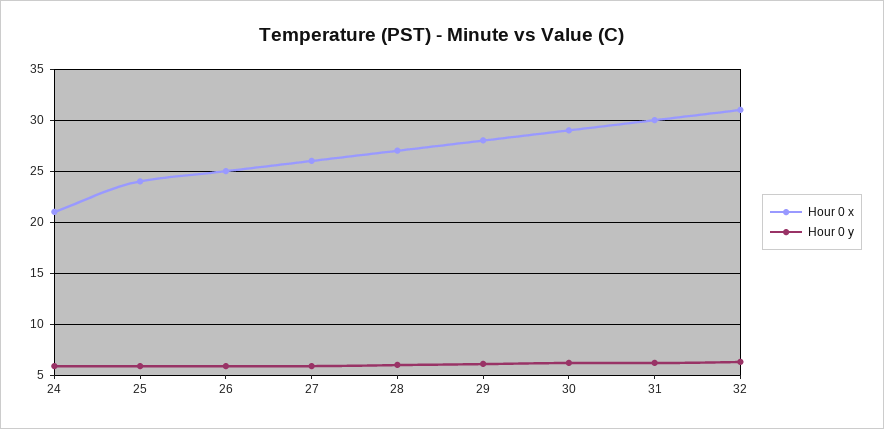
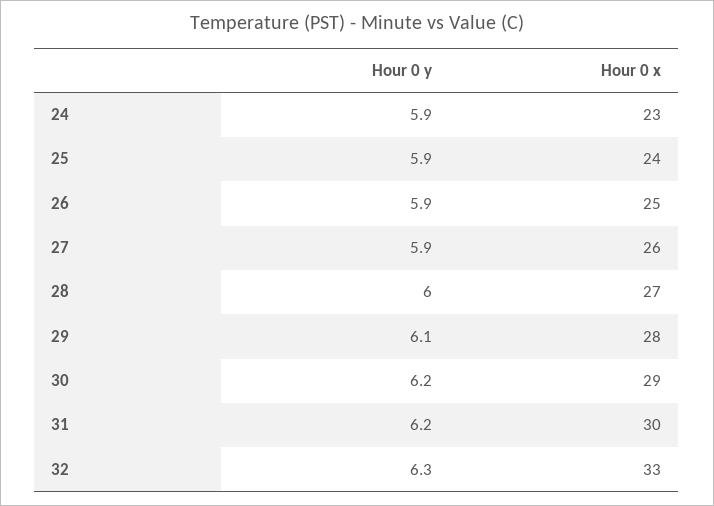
  {
    "Hour 0 x": {
-     "24": 21,
+     "24": 23,
      "25": 24,
      "26": 25,
      "27": 26,
      "28": 27,
      "29": 28,
      "30": 29,
      "31": 30,
-     "32": 31
+     "32": 33
    },
    "Hour 0 y": {
      "24": 5.9,
      "25": 5.9,
      "26": 5.9,
      "27": 5.9,
      "28": 6,
      "29": 6.1,
      "30": 6.2,
      "31": 6.2,
      "32": 6.3
    }
  }

